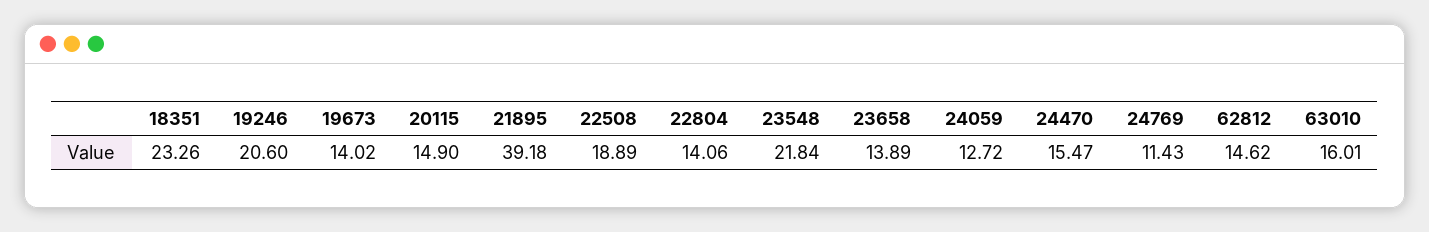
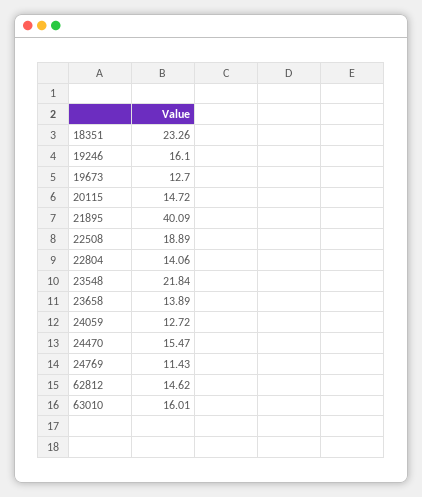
  {
    "18351": 23.26,
-   "19246": 20.6,
+   "19246": 16.1,
-   "19673": 14.02,
+   "19673": 12.7,
-   "20115": 14.9,
+   "20115": 14.72,
-   "21895": 39.18,
+   "21895": 40.09,
    "22508": 18.89,
    "22804": 14.06,
    "23548": 21.84,
    "23658": 13.89,
    "24059": 12.72,
    "24470": 15.47,
    "24769": 11.43,
    "62812": 14.62,
    "63010": 16.01
  }

